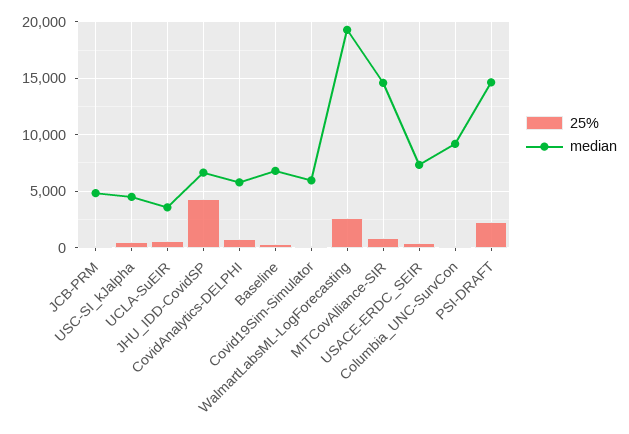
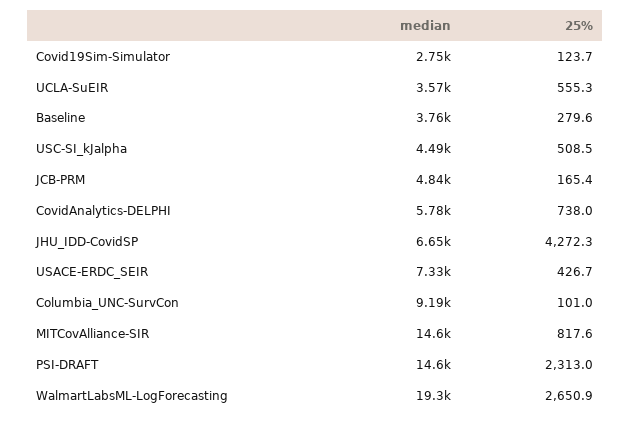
  {
    "25%": {
      "JCB-PRM": 165.4,
      "USC-SI_kJalpha": 508.5,
      "UCLA-SuEIR": 555.3,
      "JHU_IDD-CovidSP": 4272.3,
      "CovidAnalytics-DELPHI": 738,
      "Baseline": 279.6,
      "Covid19Sim-Simulator": 123.7,
      "WalmartLabsML-LogForecasting": 2650.9,
      "MITCovAlliance-SIR": 817.6,
      "USACE-ERDC_SEIR": 426.7,
      "Columbia_UNC-SurvCon": 101,
      "PSI-DRAFT": 2313
    },
    "median": {
      "JCB-PRM": 4840,
      "USC-SI_kJalpha": 4490,
      "UCLA-SuEIR": 3570,
      "JHU_IDD-CovidSP": 6650,
      "CovidAnalytics-DELPHI": 5780,
-     "Baseline": 7000,
+     "Baseline": 3760,
-     "Covid19Sim-Simulator": 6000,
+     "Covid19Sim-Simulator": 2750,
      "WalmartLabsML-LogForecasting": 19300,
      "MITCovAlliance-SIR": 14600,
      "USACE-ERDC_SEIR": 7330,
      "Columbia_UNC-SurvCon": 9190,
      "PSI-DRAFT": 14600
    }
  }

